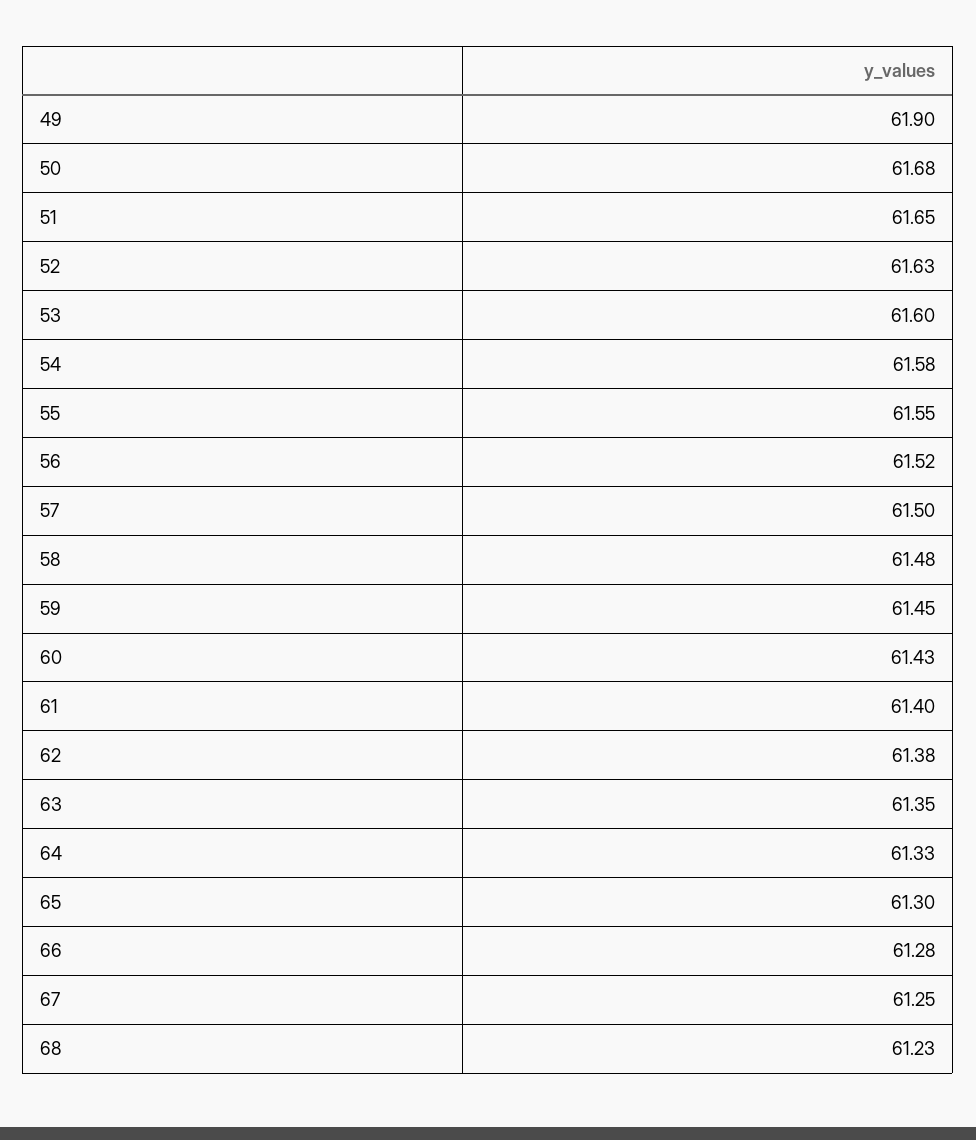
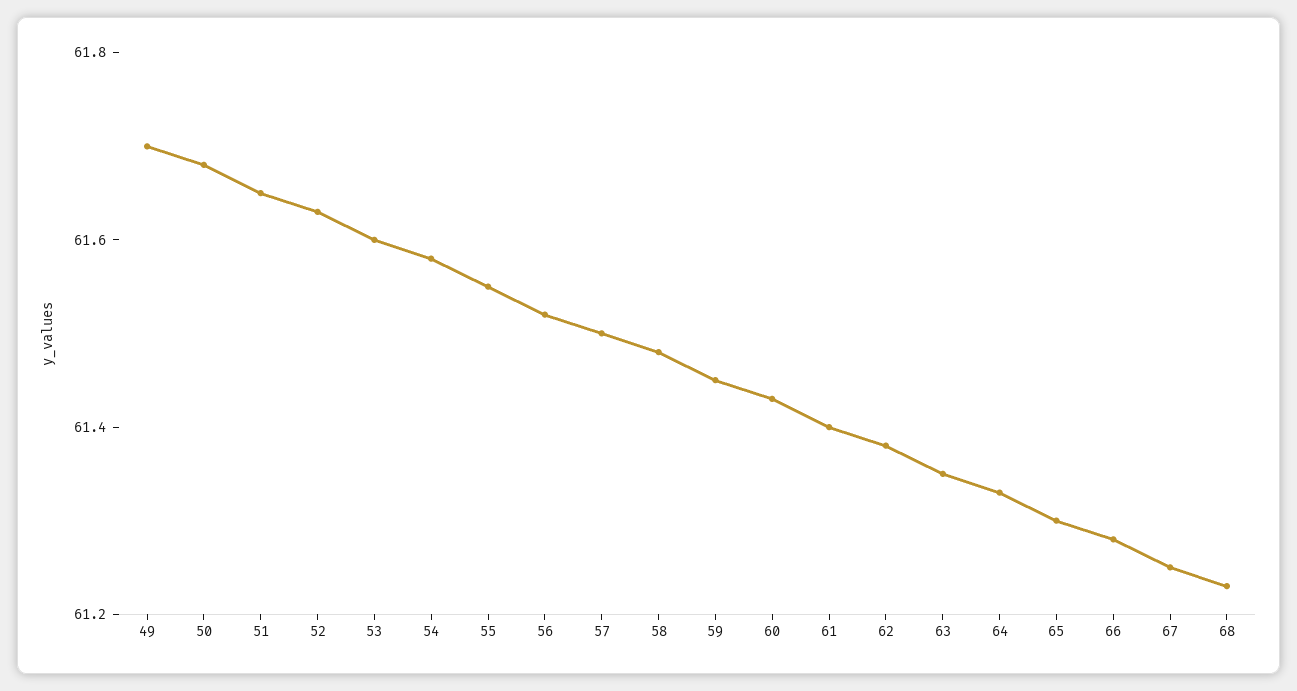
  {
-   "49": 61.9,
+   "49": 61.7,
    "50": 61.68,
    "51": 61.65,
    "52": 61.63,
    "53": 61.6,
    "54": 61.58,
    "55": 61.55,
    "56": 61.52,
    "57": 61.5,
    "58": 61.48,
    "59": 61.45,
    "60": 61.43,
    "61": 61.4,
    "62": 61.38,
    "63": 61.35,
    "64": 61.33,
    "65": 61.3,
    "66": 61.28,
    "67": 61.25,
    "68": 61.23
  }

